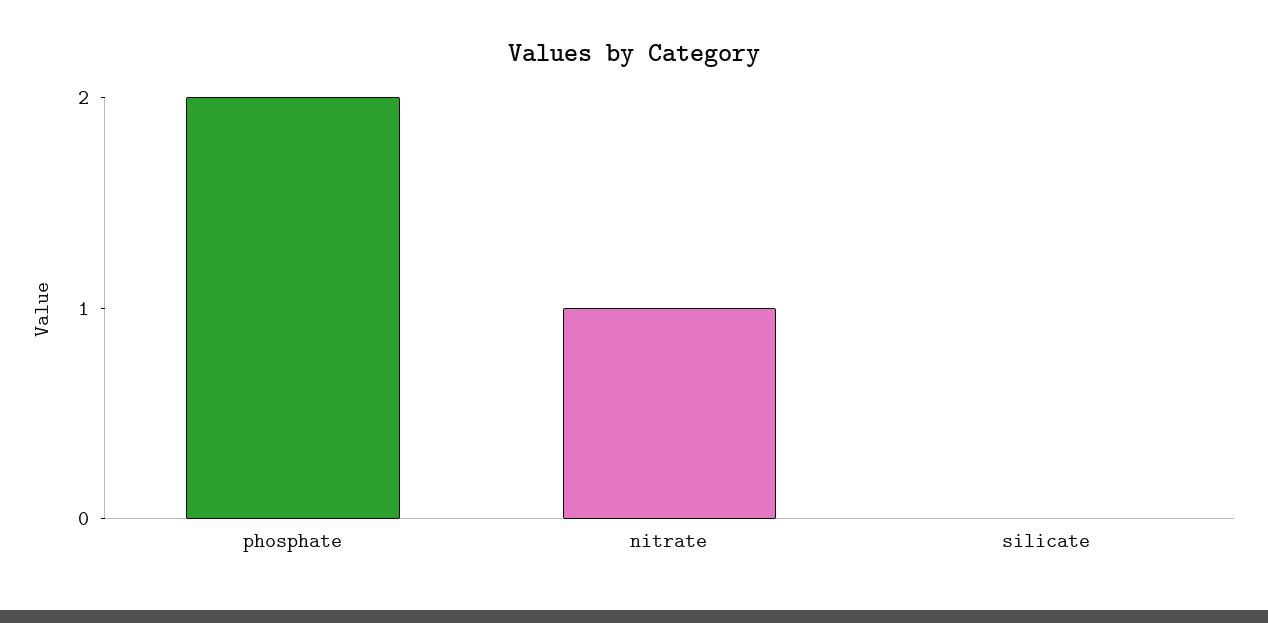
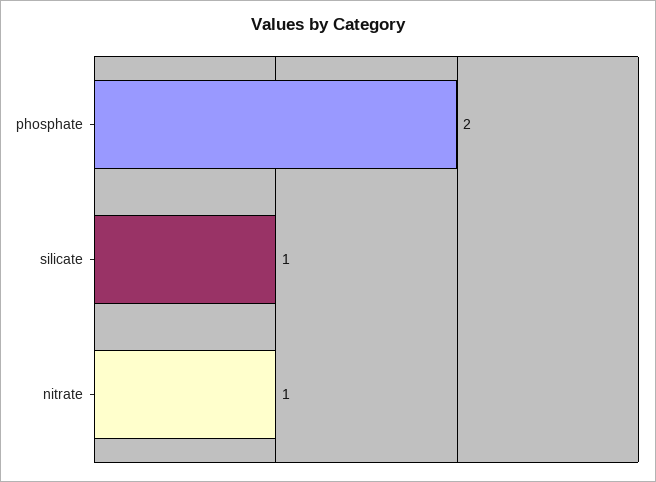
  {
    "phosphate": 2,
    "nitrate": 1,
-   "silicate": 0
+   "silicate": 1
  }

